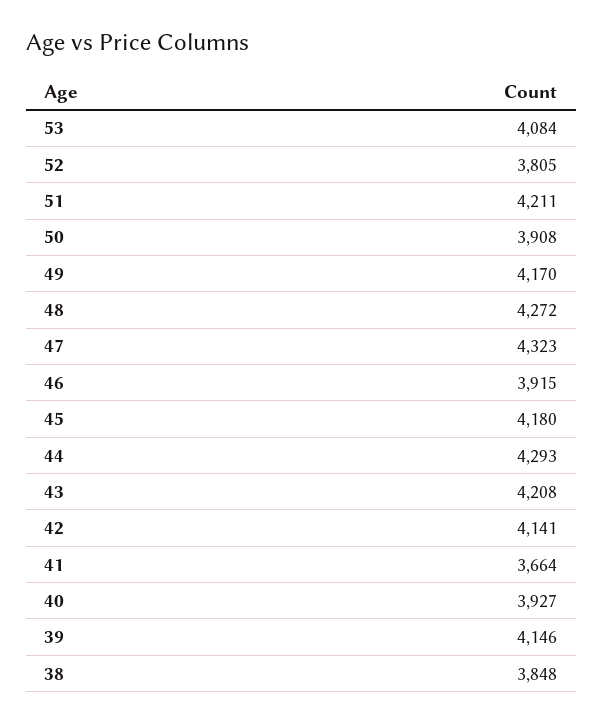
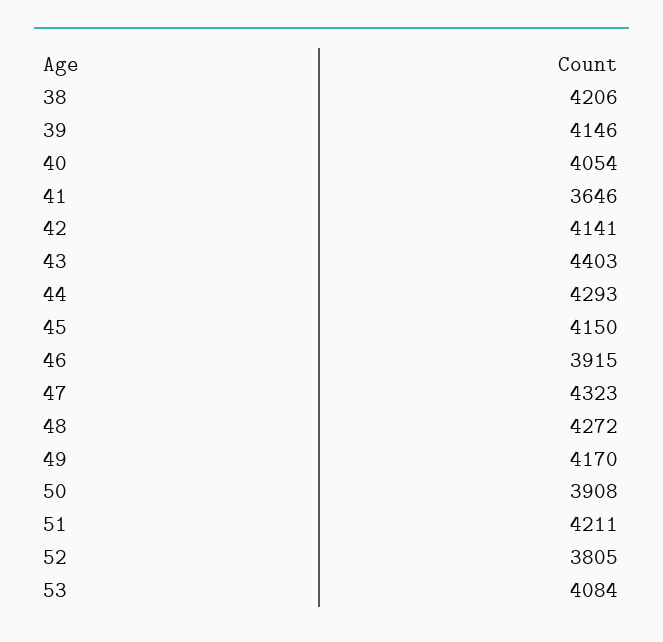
  {
    "53": 4084,
    "52": 3805,
    "51": 4211,
    "50": 3908,
    "49": 4170,
    "48": 4272,
    "47": 4323,
    "46": 3915,
-   "45": 4180,
+   "45": 4150,
    "44": 4293,
-   "43": 4208,
+   "43": 4403,
    "42": 4141,
-   "41": 3664,
+   "41": 3646,
-   "40": 3927,
+   "40": 4054,
    "39": 4146,
-   "38": 3848
+   "38": 4206
  }

